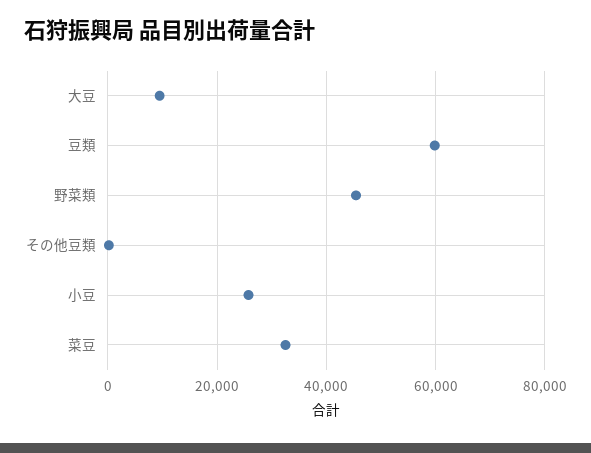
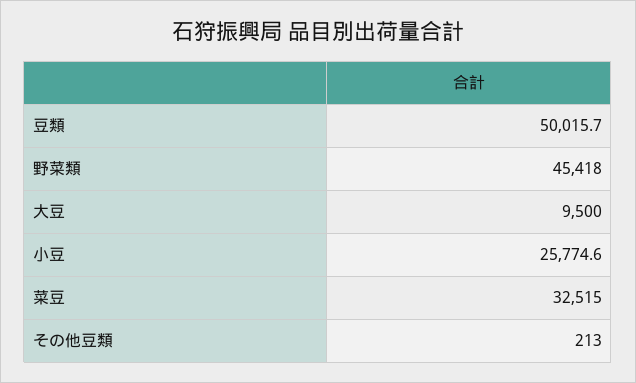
  {
    "大豆": 9500,
-   "豆類": 60000,
+   "豆類": 50015.7,
    "野菜類": 45418,
    "その他豆類": 213,
    "小豆": 25774.6,
    "菜豆": 32515
  }

